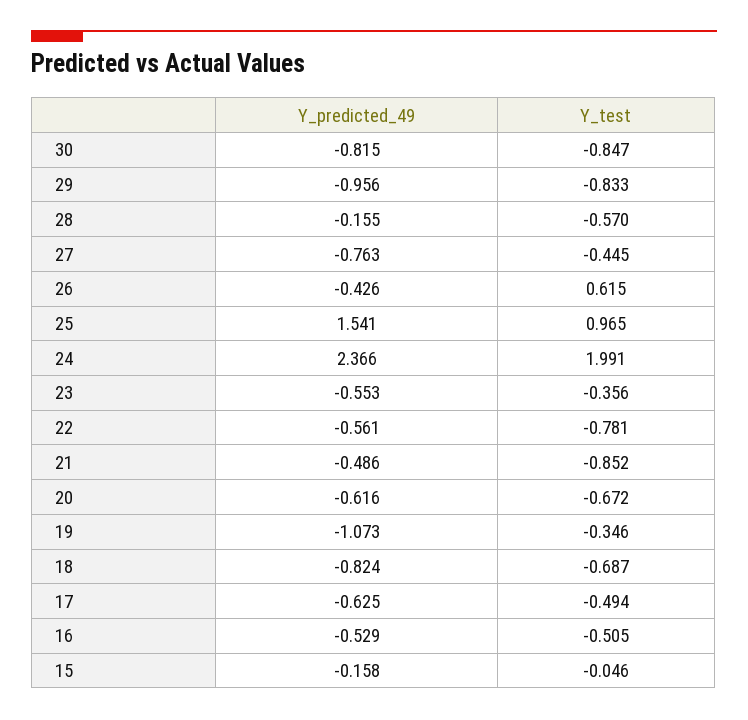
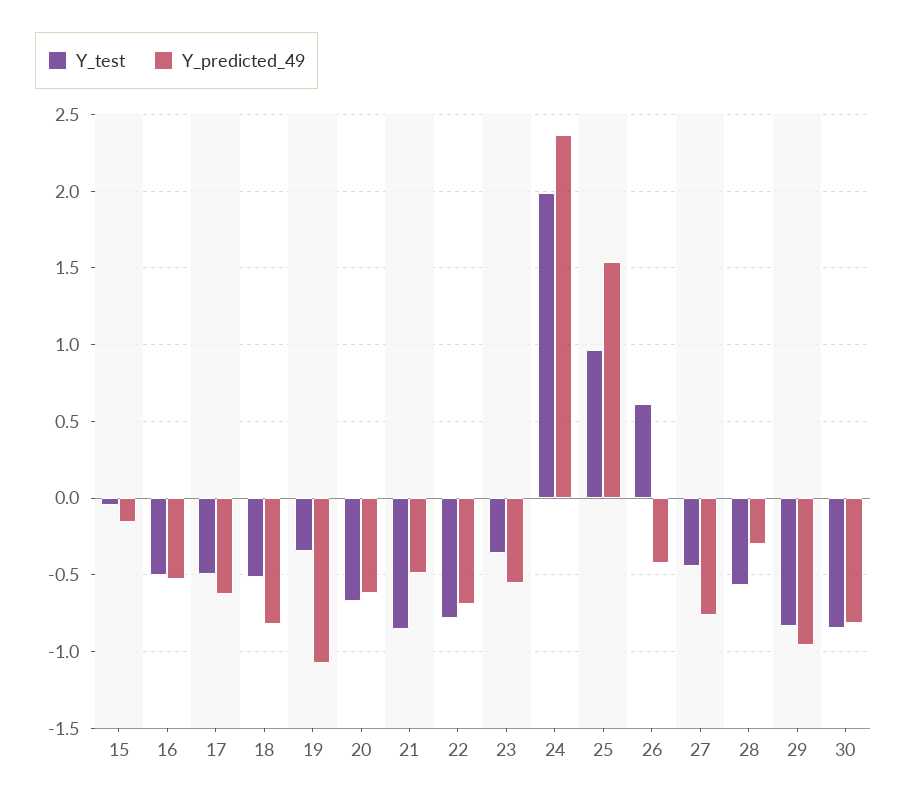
  {
    "Y_predicted_49": {
      "30": -0.815,
      "29": -0.956,
-     "28": -0.155,
+     "28": -0.3,
      "27": -0.763,
      "26": -0.426,
      "25": 1.541,
      "24": 2.366,
      "23": -0.553,
-     "22": -0.561,
+     "22": -0.7,
      "21": -0.486,
      "20": -0.616,
      "19": -1.073,
      "18": -0.824,
      "17": -0.625,
      "16": -0.529,
      "15": -0.158
    },
    "Y_test": {
      "30": -0.847,
      "29": -0.833,
      "28": -0.57,
      "27": -0.445,
      "26": 0.615,
      "25": 0.965,
      "24": 1.991,
      "23": -0.356,
      "22": -0.781,
      "21": -0.852,
      "20": -0.672,
      "19": -0.346,
-     "18": -0.687,
+     "18": -0.5,
      "17": -0.494,
      "16": -0.505,
      "15": -0.046
    }
  }

